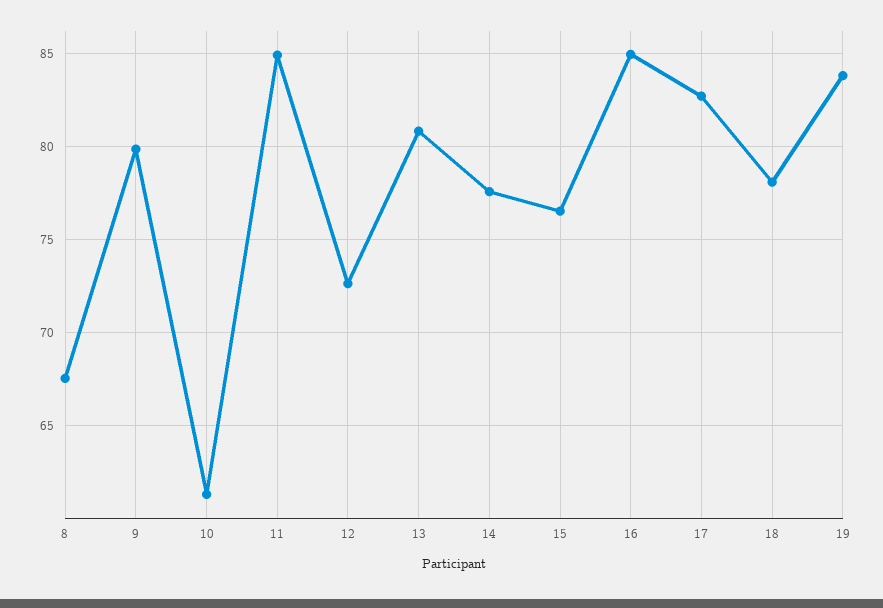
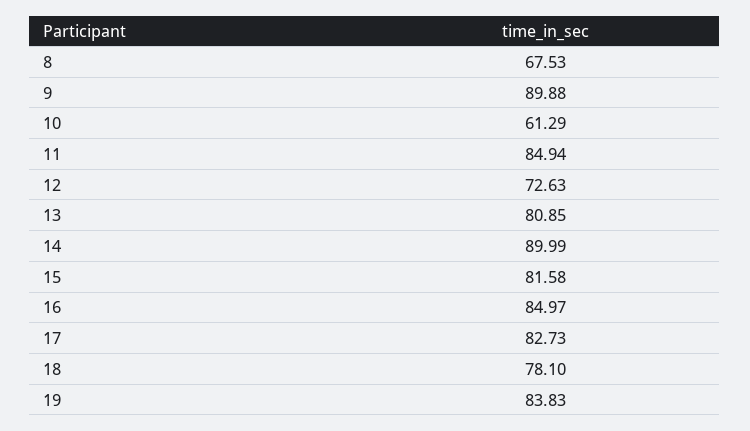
  {
    "8": 67.53,
-   "9": 80,
+   "9": 89.88,
    "10": 61.29,
    "11": 84.94,
    "12": 72.63,
    "13": 80.85,
-   "14": 77.5,
+   "14": 89.99,
-   "15": 76.5,
+   "15": 81.58,
    "16": 84.97,
    "17": 82.73,
    "18": 78.1,
    "19": 83.83
  }

